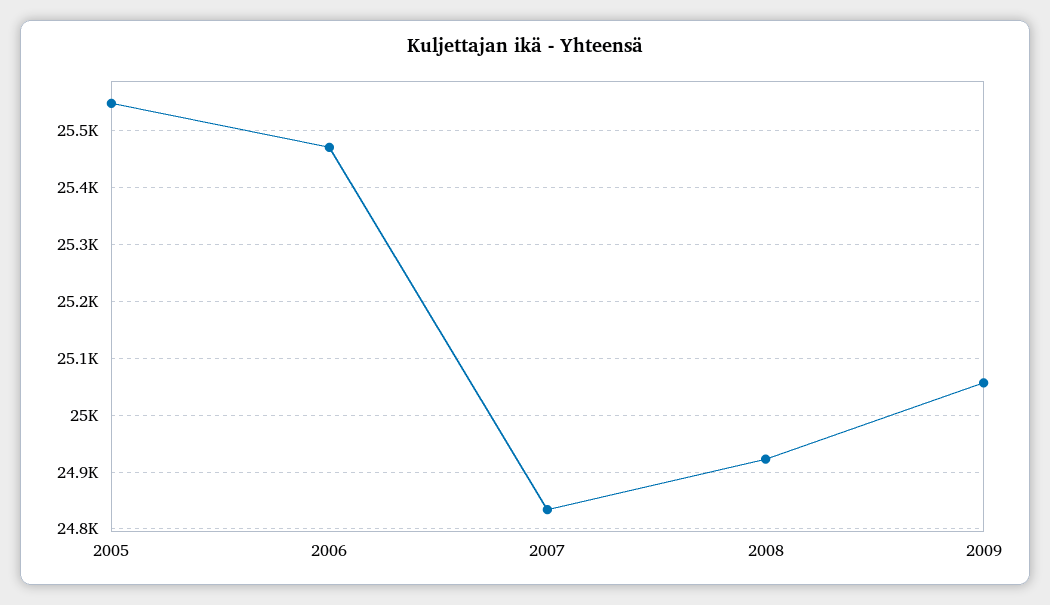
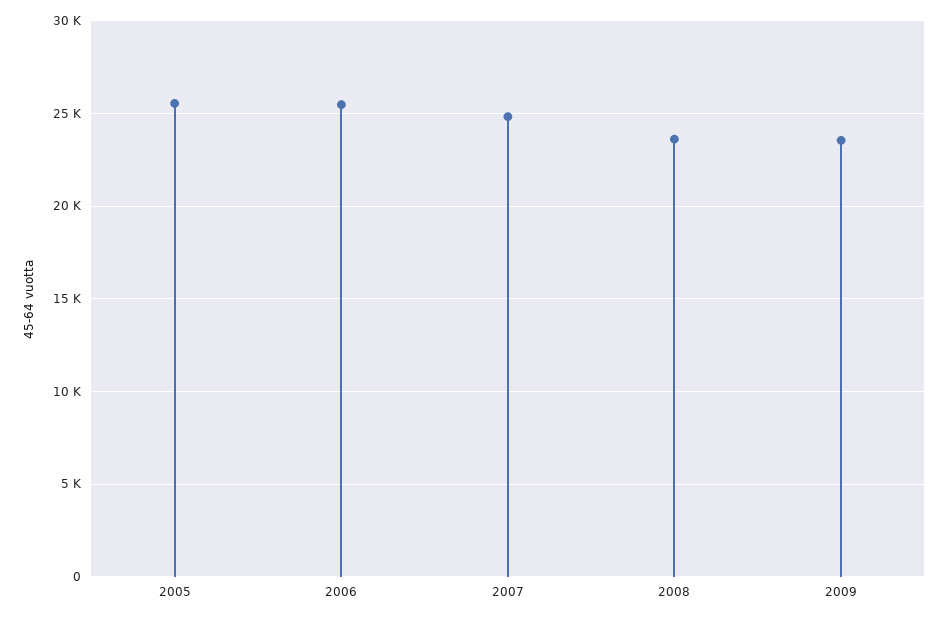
  {
    "2005": 25540,
    "2006": 25480,
    "2007": 24840,
-   "2008": 24920,
+   "2008": 23500,
-   "2009": 25060
+   "2009": 23500
  }

